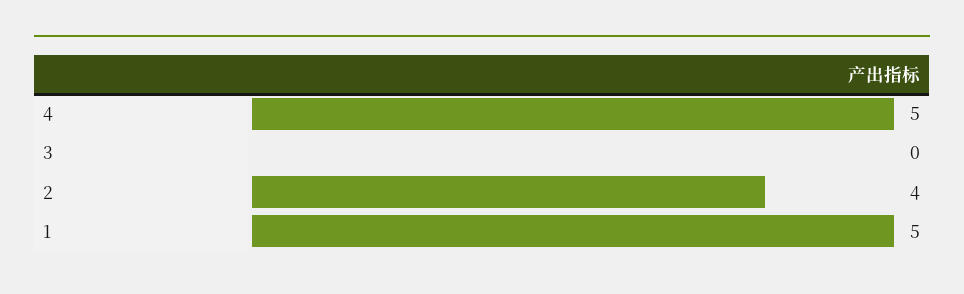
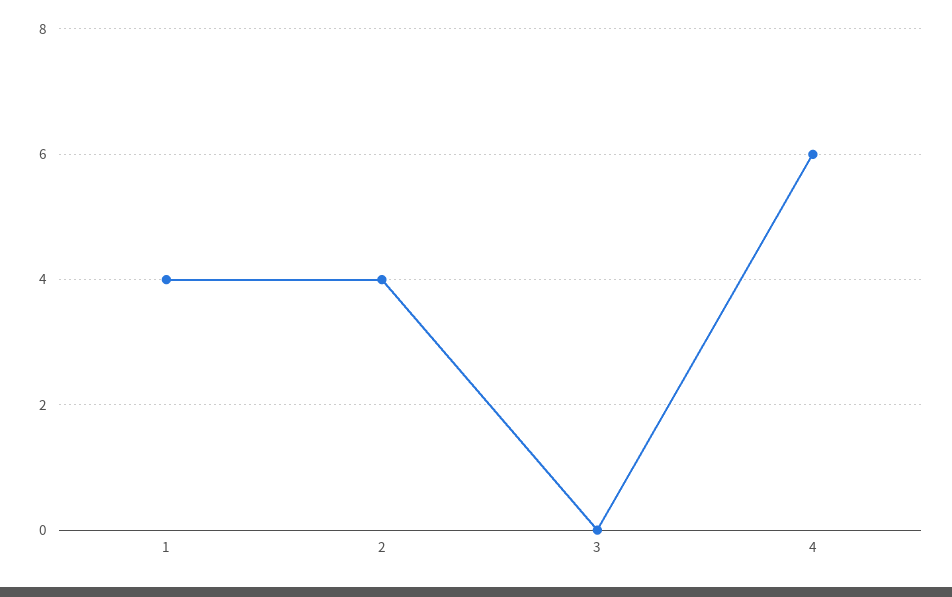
  {
-   "4": 5,
+   "4": 6,
    "3": 0,
    "2": 4,
-   "1": 5
+   "1": 4
  }

